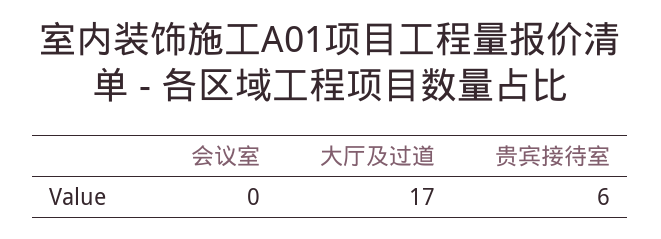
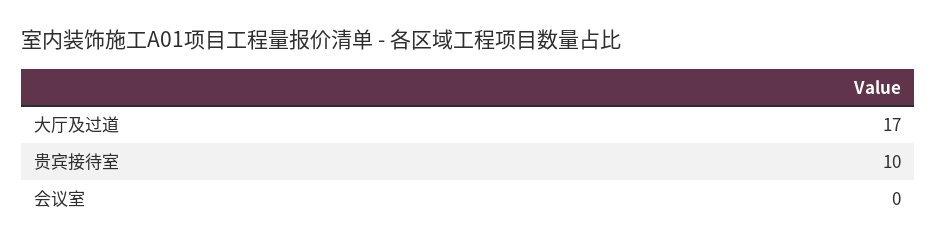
  {
    "会议室": 0,
    "大厅及过道": 17,
-   "贵宾接待室": 6
+   "贵宾接待室": 10
  }

